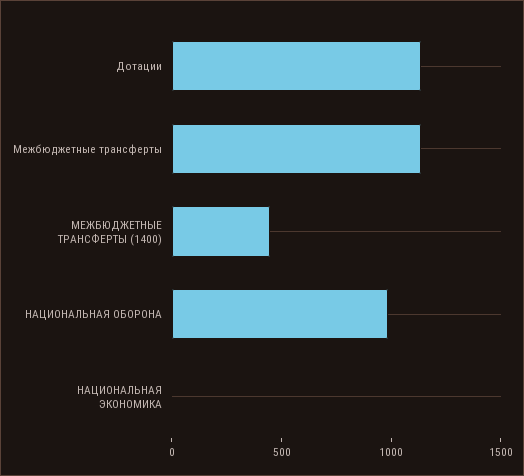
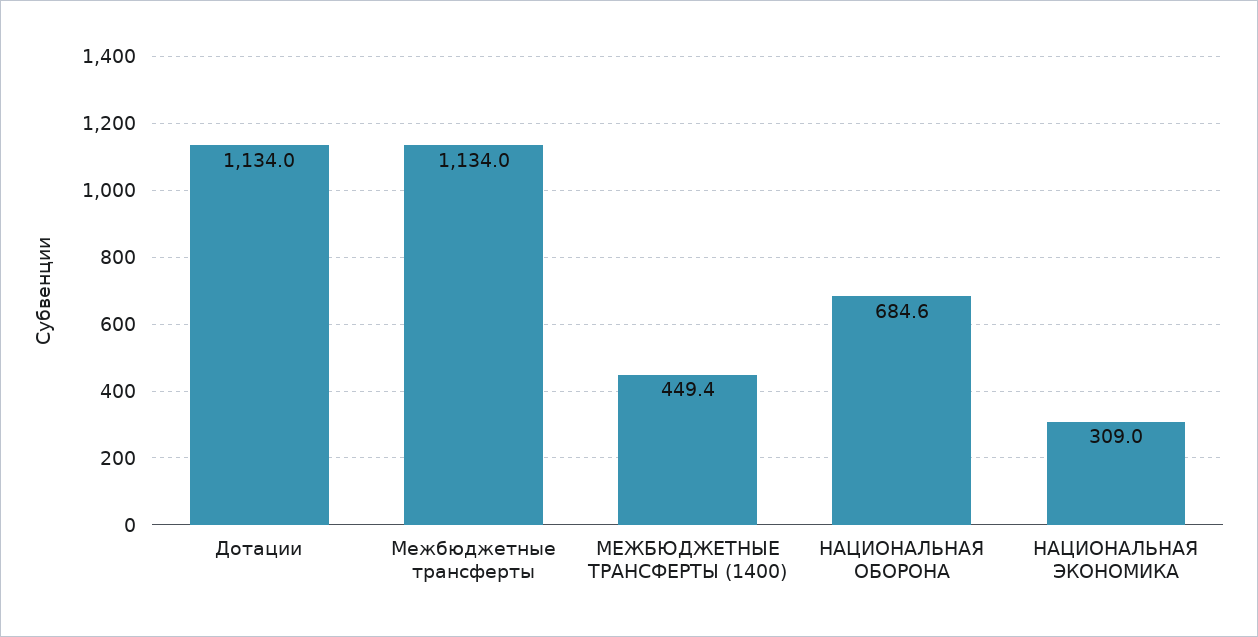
  {
    "Дотации": 1134,
    "Межбюджетные трансферты": 1134,
    "МЕЖБЮДЖЕТНЫЕ ТРАНСФЕРТЫ (1400)": 449.4,
-   "НАЦИОНАЛЬНАЯ ОБОРОНА": 1000,
+   "НАЦИОНАЛЬНАЯ ОБОРОНА": 684.6,
-   "НАЦИОНАЛЬНАЯ ЭКОНОМИКА": 0
+   "НАЦИОНАЛЬНАЯ ЭКОНОМИКА": 309
  }

